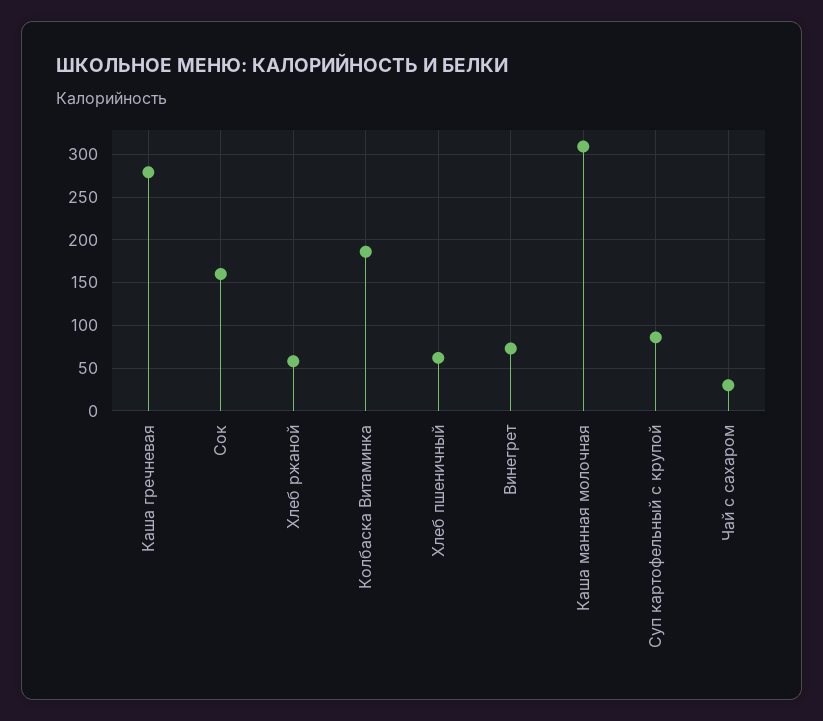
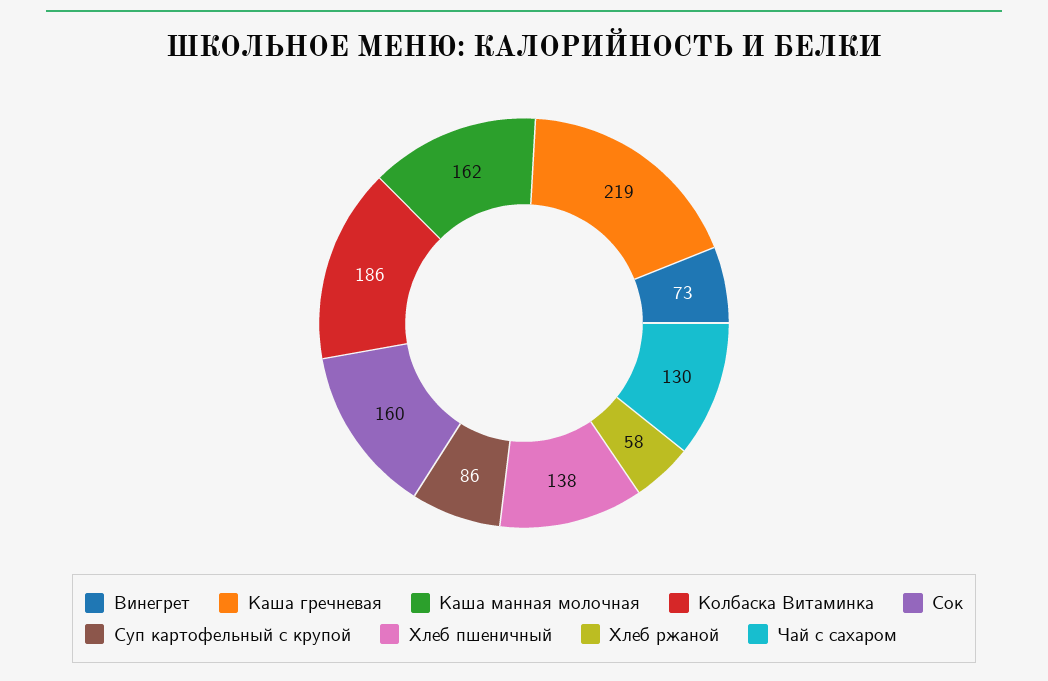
  {
-   "Каша гречневая": 280,
+   "Каша гречневая": 219,
    "Сок": 160,
    "Хлеб ржаной": 58,
    "Колбаска Витаминка": 186,
-   "Хлеб пшеничный": 60,
+   "Хлеб пшеничный": 138,
    "Винегрет": 73,
-   "Каша манная молочная": 310,
+   "Каша манная молочная": 162,
    "Суп картофельный с крупой": 86,
-   "Чай с сахаром": 30
+   "Чай с сахаром": 130
  }

